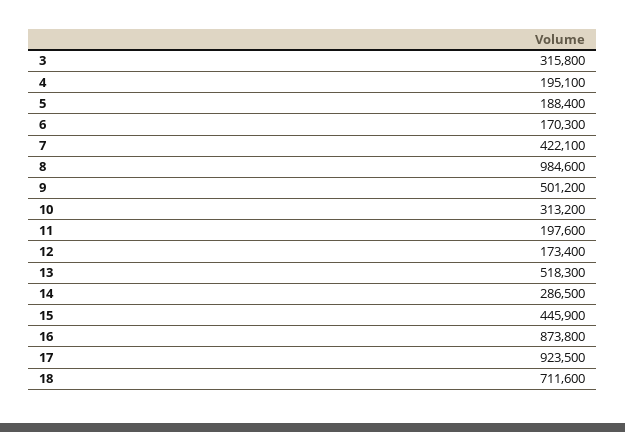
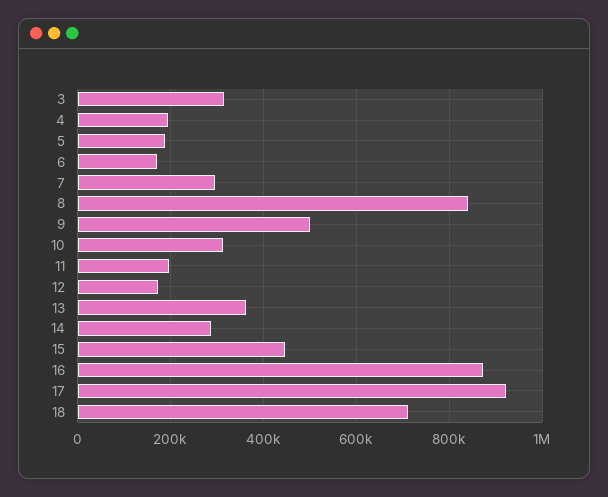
  {
    "3": 315800,
    "4": 195100,
    "5": 188400,
    "6": 170300,
-   "7": 422100,
+   "7": 300000,
-   "8": 984600,
+   "8": 840000,
    "9": 501200,
    "10": 313200,
    "11": 197600,
    "12": 173400,
-   "13": 518300,
+   "13": 360000,
    "14": 286500,
    "15": 445900,
    "16": 873800,
    "17": 923500,
    "18": 711600
  }

